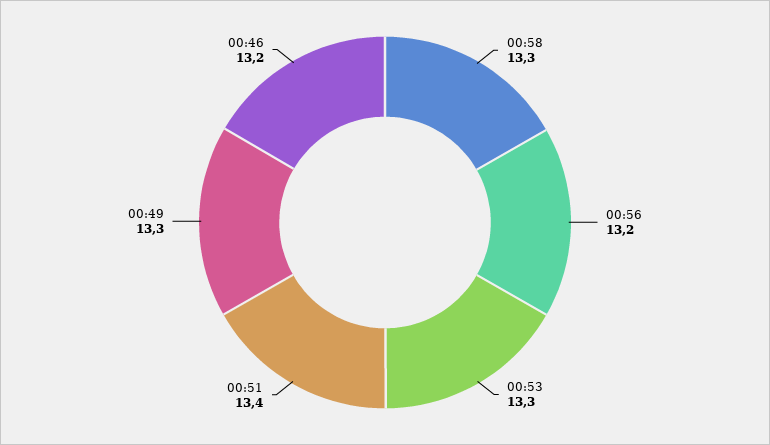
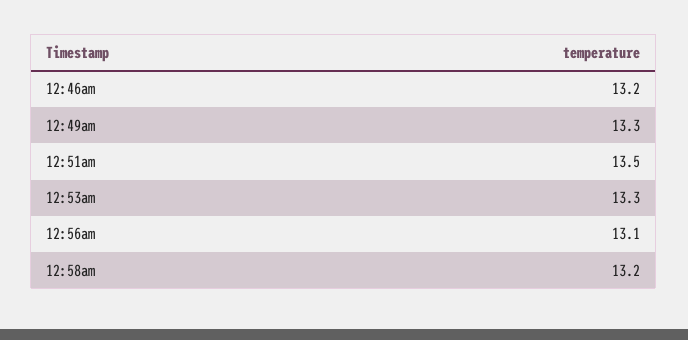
  {
-   "00:58": 13.3,
+   "00:58": 13.2,
-   "00:56": 13.2,
+   "00:56": 13.1,
    "00:53": 13.3,
-   "00:51": 13.4,
+   "00:51": 13.5,
    "00:49": 13.3,
    "00:46": 13.2
  }

